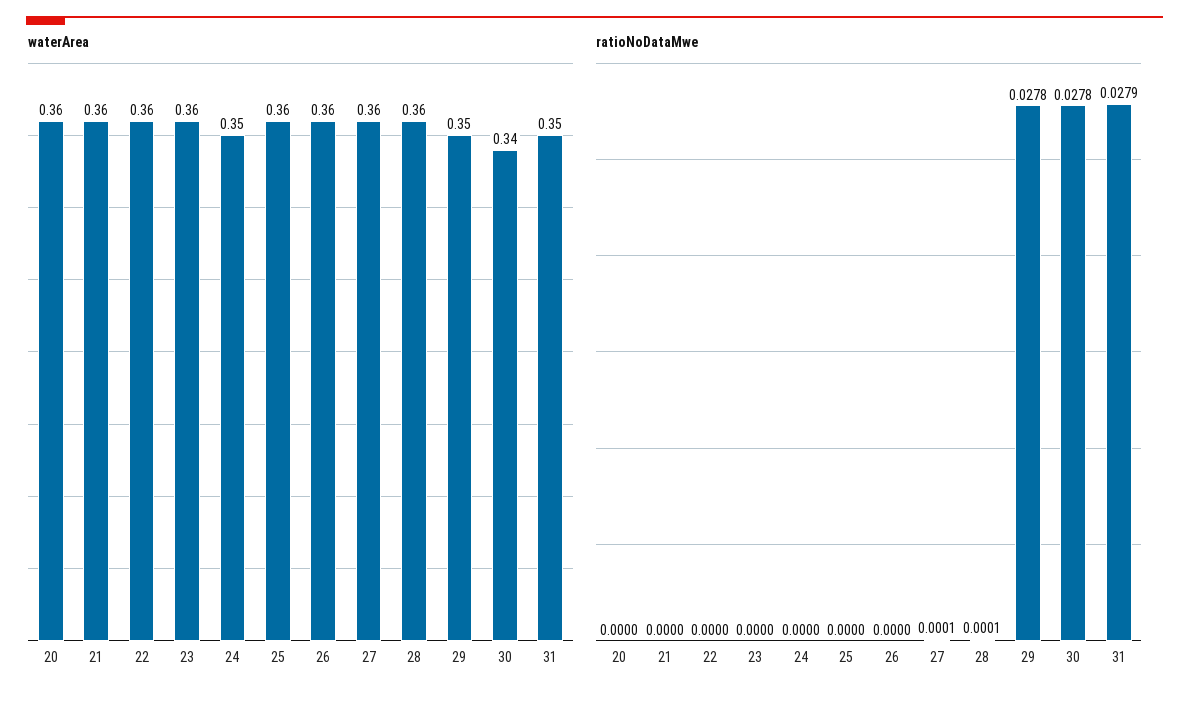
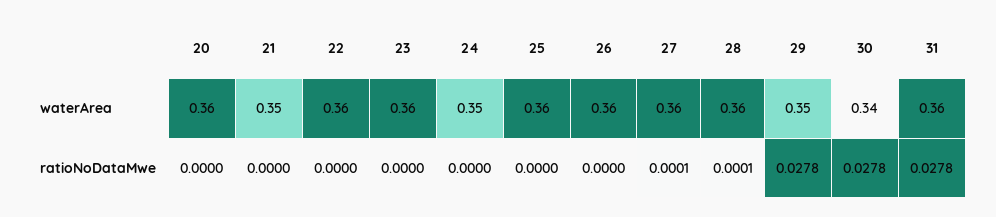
  {
    "waterArea": {
      "20": 0.36,
-     "21": 0.36,
+     "21": 0.35,
      "22": 0.36,
      "23": 0.36,
      "24": 0.35,
      "25": 0.36,
      "26": 0.36,
      "27": 0.36,
      "28": 0.36,
      "29": 0.35,
      "30": 0.34,
-     "31": 0.35
+     "31": 0.36
    },
    "ratioNoDataMwe": {
      "20": 0,
      "21": 0,
      "22": 0,
      "23": 0,
      "24": 0,
      "25": 0,
      "26": 0,
      "27": 0.0001,
      "28": 0.0001,
      "29": 0.0278,
      "30": 0.0278,
-     "31": 0.0279
+     "31": 0.0278
    }
  }

